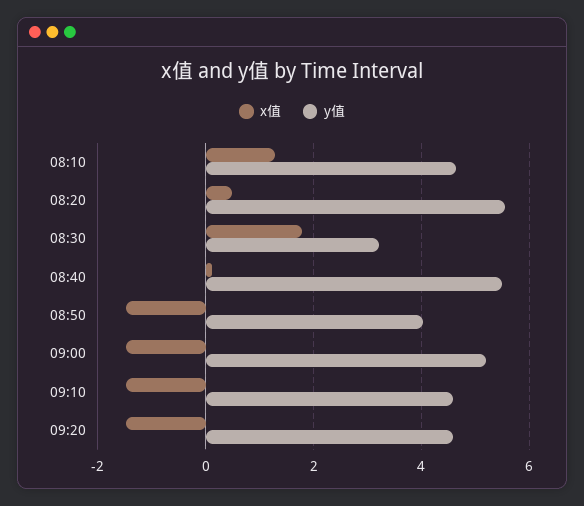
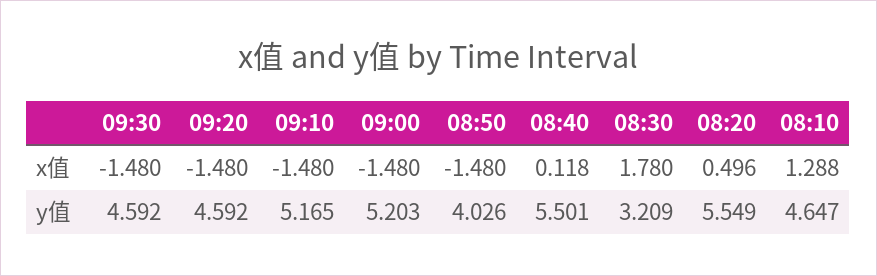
  {
    "x值": {
      "08:10": 1.288,
      "08:20": 0.496,
      "08:30": 1.78,
      "08:40": 0.118,
      "08:50": -1.48,
      "09:00": -1.48,
      "09:10": -1.48,
-     "09:20": -1.48
+     "09:20": -1.48,
+     "09:30": -1.48
    },
    "y值": {
      "08:10": 4.647,
      "08:20": 5.549,
      "08:30": 3.209,
      "08:40": 5.501,
      "08:50": 4.026,
      "09:00": 5.203,
-     "09:10": 4.6,
+     "09:10": 5.165,
-     "09:20": 4.592
+     "09:20": 4.592,
+     "09:30": 4.592
    }
  }

